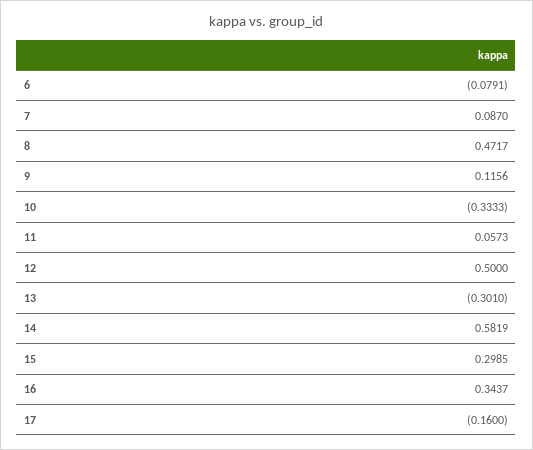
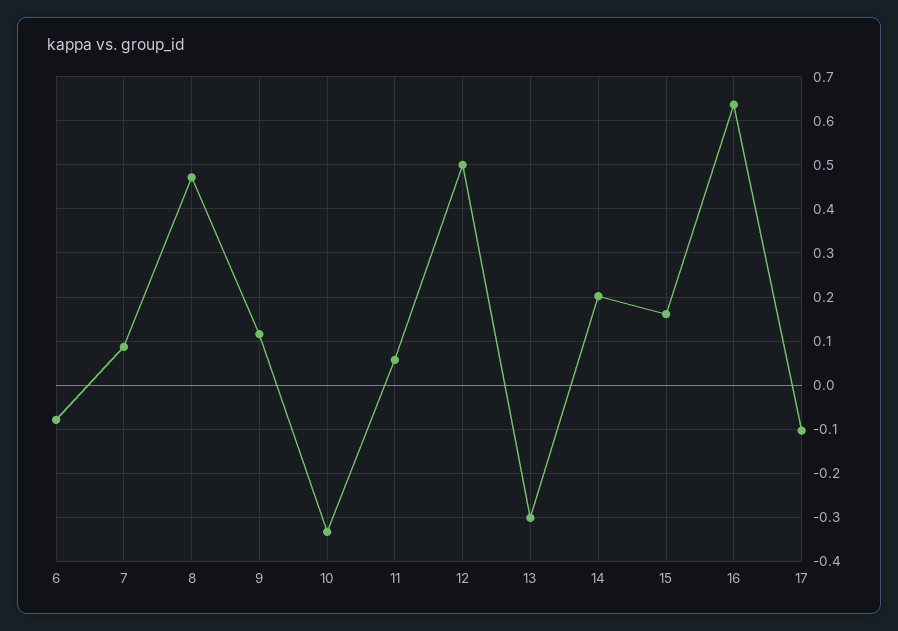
  {
    "6": -0.0791,
    "7": 0.087,
    "8": 0.4717,
    "9": 0.1156,
    "10": -0.3333,
    "11": 0.0573,
    "12": 0.5,
    "13": -0.301,
-   "14": 0.5819,
+   "14": 0.2,
-   "15": 0.2985,
+   "15": 0.16,
-   "16": 0.3437,
+   "16": 0.64,
-   "17": -0.16
+   "17": -0.1
  }

